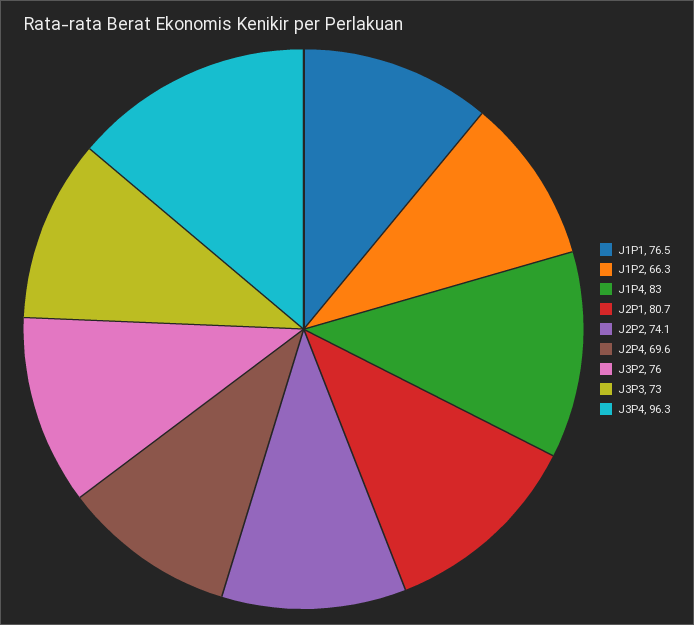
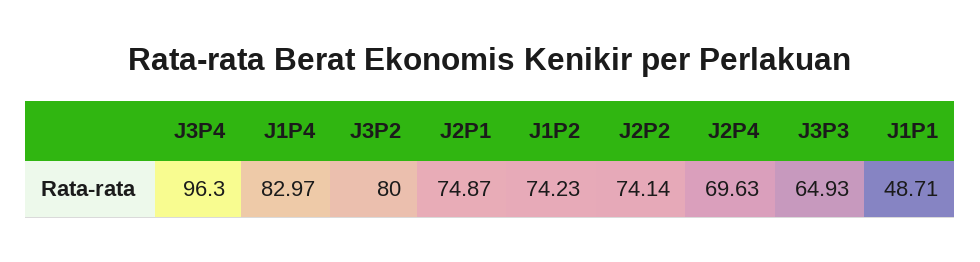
  {
-   "J1P1": 76.5,
+   "J1P1": 48.71,
-   "J1P2": 66.3,
+   "J1P2": 74.23,
    "J1P4": 82.97,
-   "J2P1": 80.7,
+   "J2P1": 74.87,
    "J2P2": 74.14,
    "J2P4": 69.63,
-   "J3P2": 76,
+   "J3P2": 80,
-   "J3P3": 73,
+   "J3P3": 64.93,
    "J3P4": 96.3
  }

